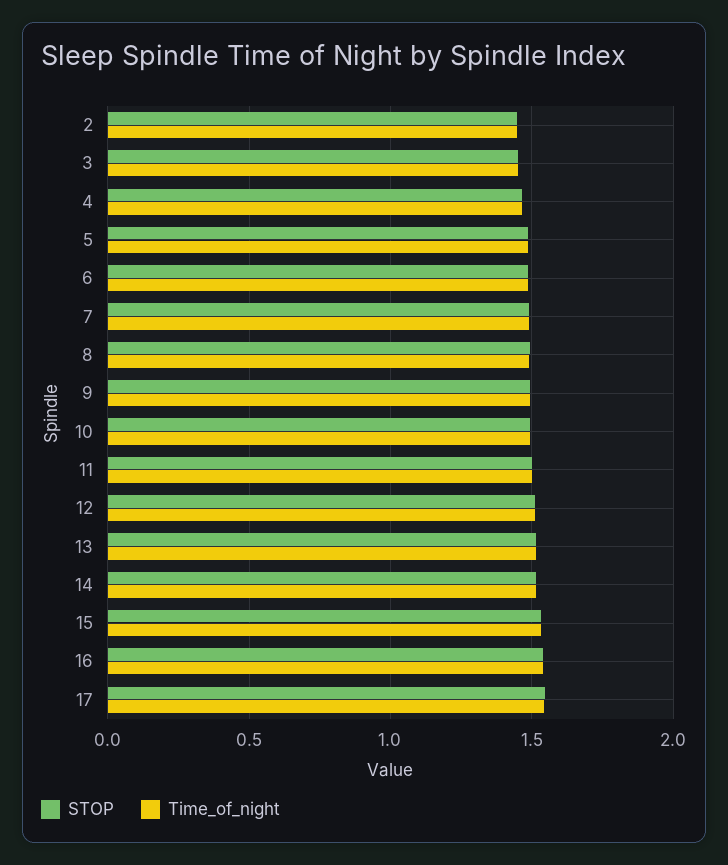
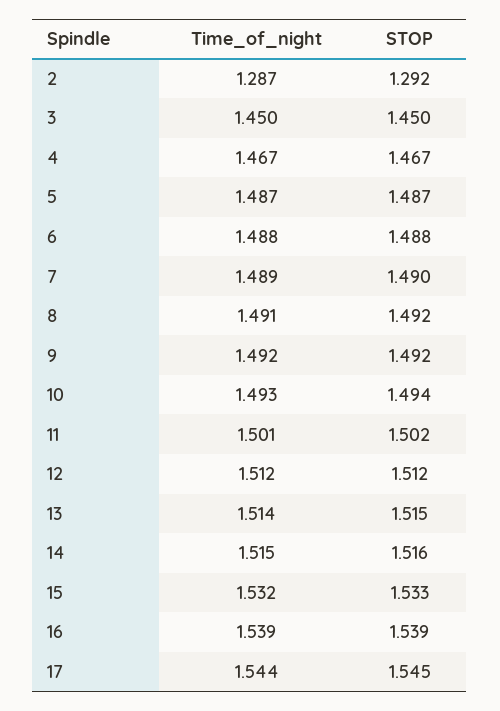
  {
    "STOP": {
-     "2": 1.45,
+     "2": 1.292,
      "3": 1.45,
      "4": 1.467,
      "5": 1.487,
      "6": 1.488,
      "7": 1.49,
      "8": 1.492,
      "9": 1.492,
      "10": 1.494,
      "11": 1.502,
      "12": 1.512,
      "13": 1.515,
      "14": 1.516,
      "15": 1.533,
      "16": 1.539,
      "17": 1.545
    },
    "Time_of_night": {
-     "2": 1.45,
+     "2": 1.287,
      "3": 1.45,
      "4": 1.467,
      "5": 1.487,
      "6": 1.488,
      "7": 1.489,
      "8": 1.491,
      "9": 1.492,
      "10": 1.493,
      "11": 1.501,
      "12": 1.512,
      "13": 1.514,
      "14": 1.515,
      "15": 1.532,
      "16": 1.539,
      "17": 1.544
    }
  }

